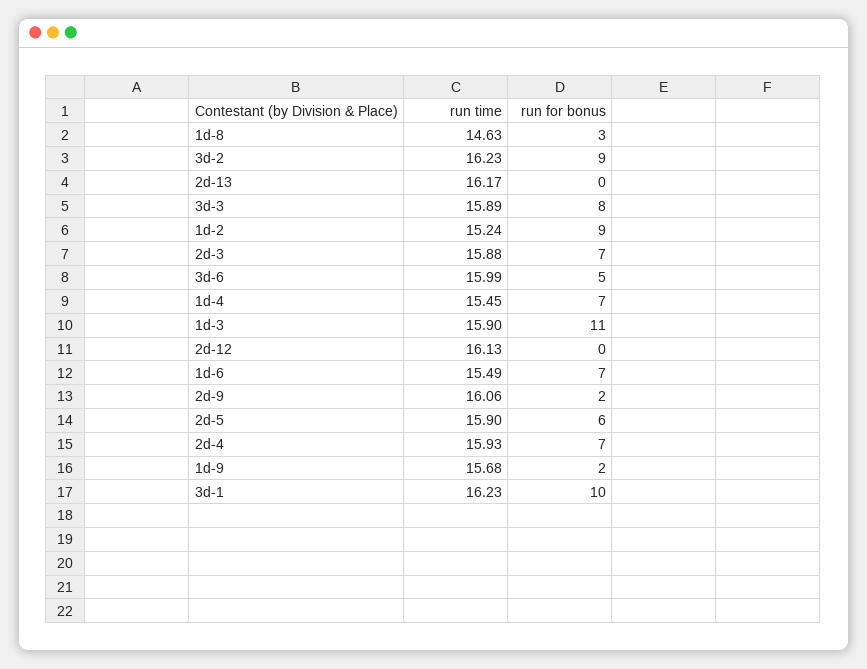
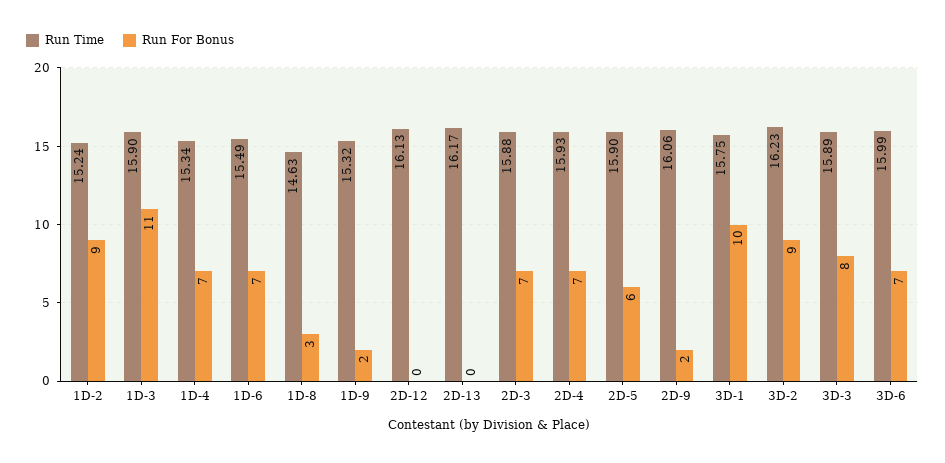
  {
    "run time": {
      "1d-8": 14.63,
      "3d-2": 16.23,
      "2d-13": 16.17,
      "3d-3": 15.89,
      "1d-2": 15.24,
      "2d-3": 15.88,
      "3d-6": 15.99,
-     "1d-4": 15.45,
+     "1d-4": 15.34,
      "1d-3": 15.9,
      "2d-12": 16.13,
      "1d-6": 15.49,
      "2d-9": 16.06,
      "2d-5": 15.9,
      "2d-4": 15.93,
-     "1d-9": 15.68,
+     "1d-9": 15.32,
-     "3d-1": 16.23
+     "3d-1": 15.75
    },
    "run for bonus": {
      "1d-8": 3,
      "3d-2": 9,
      "2d-13": 0,
      "3d-3": 8,
      "1d-2": 9,
      "2d-3": 7,
-     "3d-6": 5,
+     "3d-6": 7,
      "1d-4": 7,
      "1d-3": 11,
      "2d-12": 0,
      "1d-6": 7,
      "2d-9": 2,
      "2d-5": 6,
      "2d-4": 7,
      "1d-9": 2,
      "3d-1": 10
    }
  }

